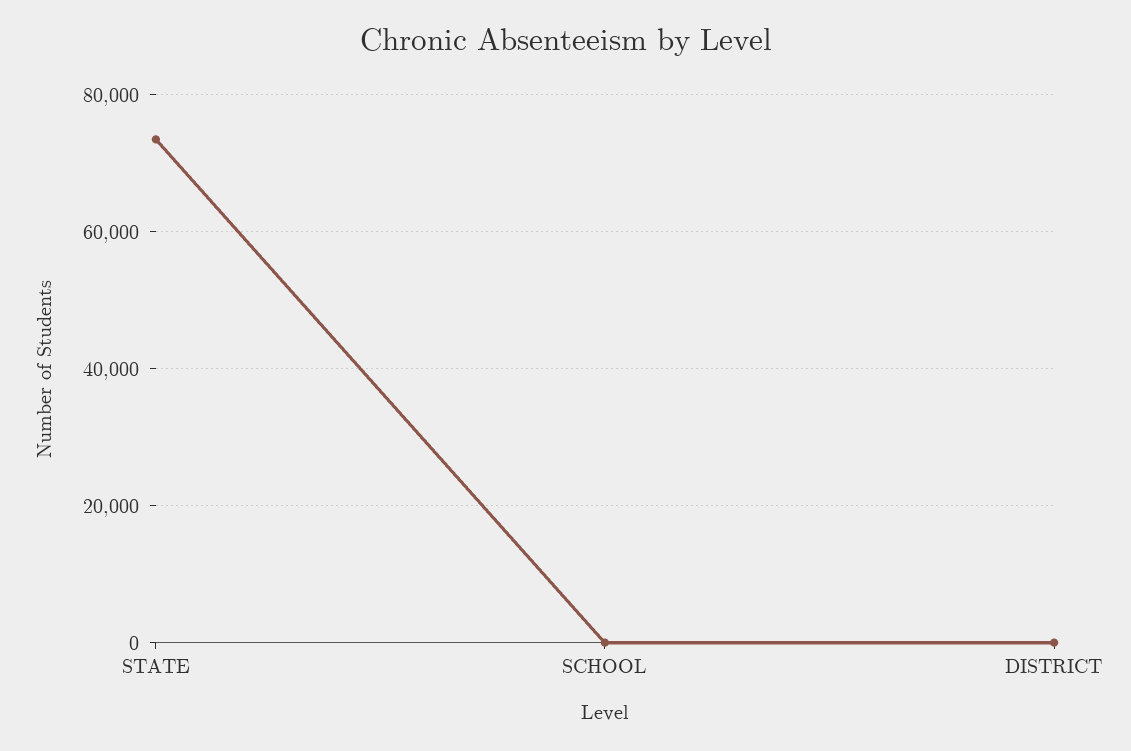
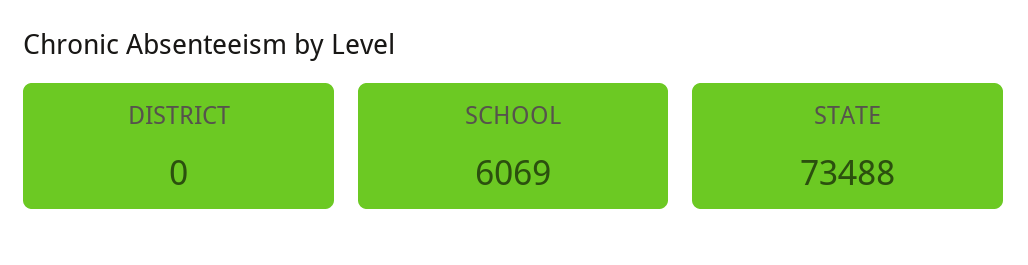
  {
    "STATE": 73488,
-   "SCHOOL": 0,
+   "SCHOOL": 6069,
    "DISTRICT": 0
  }

